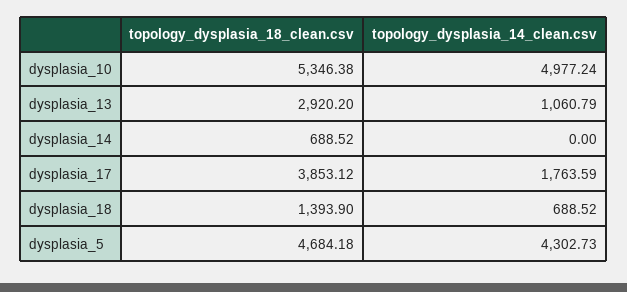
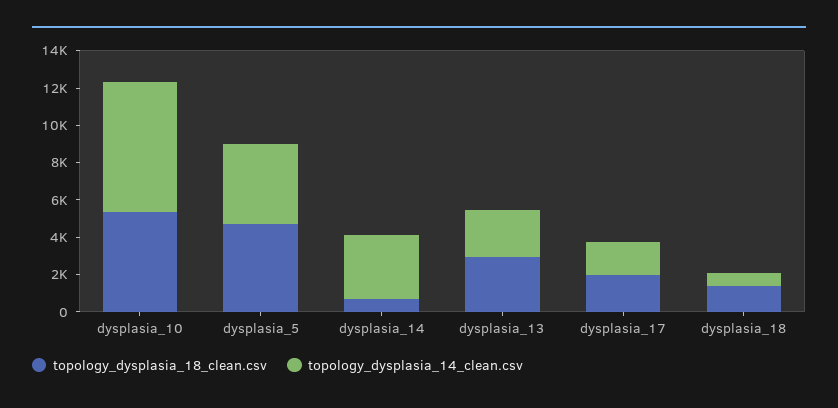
  {
    "topology_dysplasia_18_clean.csv": {
      "dysplasia_10": 5346.38,
      "dysplasia_13": 2920.2,
      "dysplasia_14": 688.52,
-     "dysplasia_17": 3853.12,
+     "dysplasia_17": 2000,
      "dysplasia_18": 1393.9,
      "dysplasia_5": 4684.18
    },
    "topology_dysplasia_14_clean.csv": {
-     "dysplasia_10": 4977.24,
+     "dysplasia_10": 7000,
-     "dysplasia_13": 1060.79,
+     "dysplasia_13": 2500,
-     "dysplasia_14": 0,
+     "dysplasia_14": 3500,
      "dysplasia_17": 1763.59,
      "dysplasia_18": 688.52,
      "dysplasia_5": 4302.73
    }
  }

